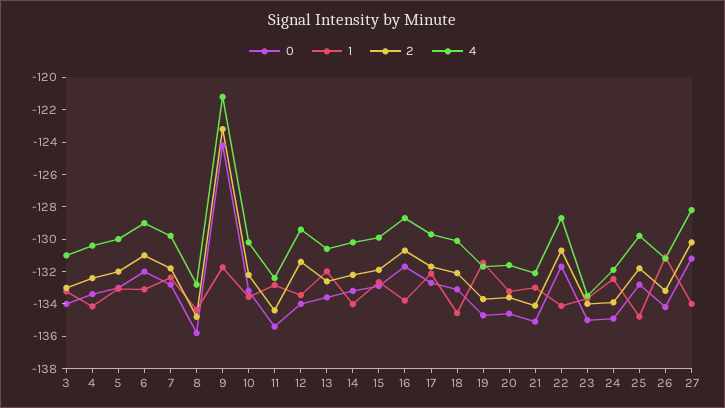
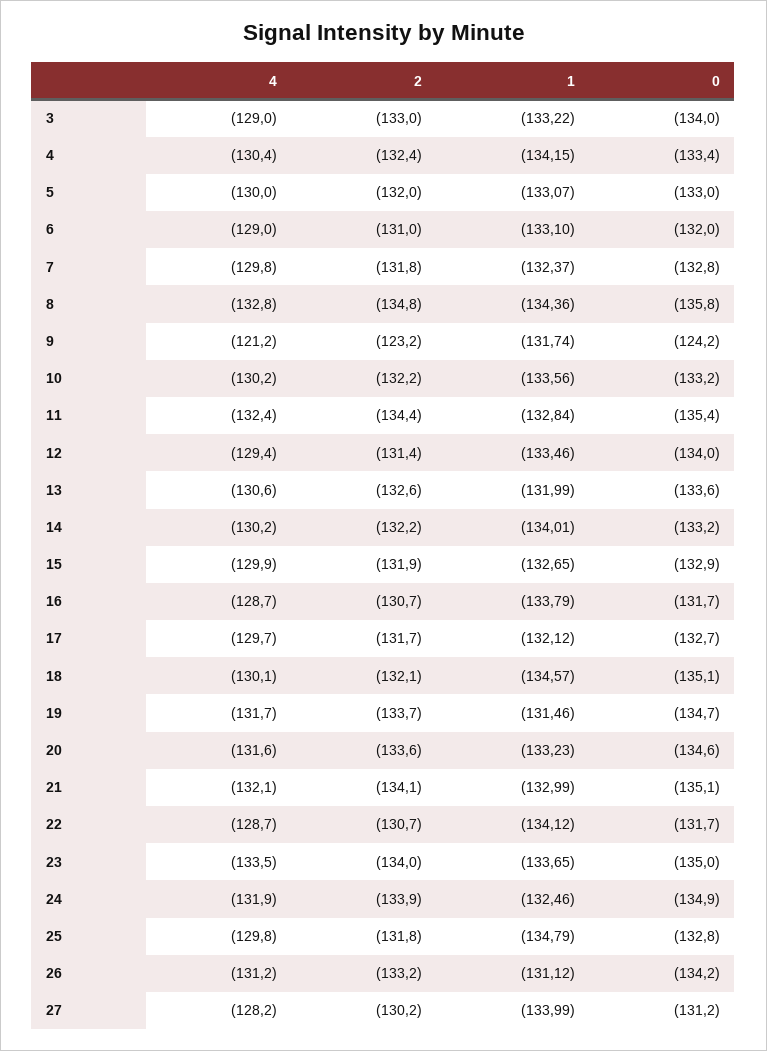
  {
    "0": {
      "3": -134,
      "4": -133.4,
      "5": -133,
      "6": -132,
      "7": -132.8,
      "8": -135.8,
      "9": -124.2,
      "10": -133.2,
      "11": -135.4,
      "12": -134,
      "13": -133.6,
      "14": -133.2,
      "15": -132.9,
      "16": -131.7,
      "17": -132.7,
-     "18": -133,
+     "18": -135.1,
      "19": -134.7,
      "20": -134.6,
      "21": -135.1,
      "22": -131.7,
      "23": -135,
      "24": -134.9,
      "25": -132.8,
      "26": -134.2,
      "27": -131.2
    },
    "1": {
      "3": -133.22,
      "4": -134.15,
      "5": -133.07,
      "6": -133.1,
      "7": -132.37,
      "8": -134.36,
      "9": -131.74,
      "10": -133.56,
      "11": -132.84,
      "12": -133.46,
      "13": -131.99,
      "14": -134.01,
      "15": -132.65,
      "16": -133.79,
      "17": -132.12,
      "18": -134.57,
      "19": -131.46,
      "20": -133.23,
      "21": -132.99,
      "22": -134.12,
      "23": -133.65,
      "24": -132.46,
      "25": -134.79,
      "26": -131.12,
      "27": -133.99
    },
    "2": {
      "3": -133,
      "4": -132.4,
      "5": -132,
      "6": -131,
      "7": -131.8,
      "8": -134.8,
      "9": -123.2,
      "10": -132.2,
      "11": -134.4,
      "12": -131.4,
      "13": -132.6,
      "14": -132.2,
      "15": -131.9,
      "16": -130.7,
      "17": -131.7,
      "18": -132.1,
      "19": -133.7,
      "20": -133.6,
      "21": -134.1,
      "22": -130.7,
      "23": -134,
      "24": -133.9,
      "25": -131.8,
      "26": -133.2,
      "27": -130.2
    },
    "4": {
-     "3": -131,
+     "3": -129,
      "4": -130.4,
      "5": -130,
      "6": -129,
      "7": -129.8,
      "8": -132.8,
      "9": -121.2,
      "10": -130.2,
      "11": -132.4,
      "12": -129.4,
      "13": -130.6,
      "14": -130.2,
      "15": -129.9,
      "16": -128.7,
      "17": -129.7,
      "18": -130.1,
      "19": -131.7,
      "20": -131.6,
      "21": -132.1,
      "22": -128.7,
      "23": -133.5,
      "24": -131.9,
      "25": -129.8,
      "26": -131.2,
      "27": -128.2
    }
  }

